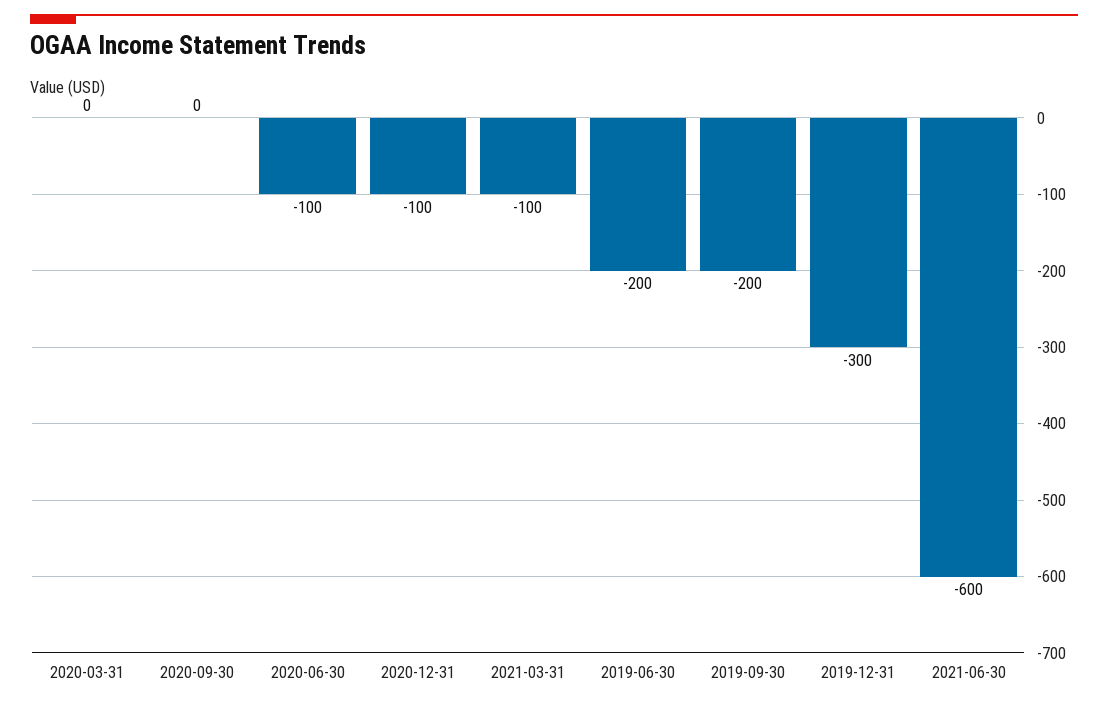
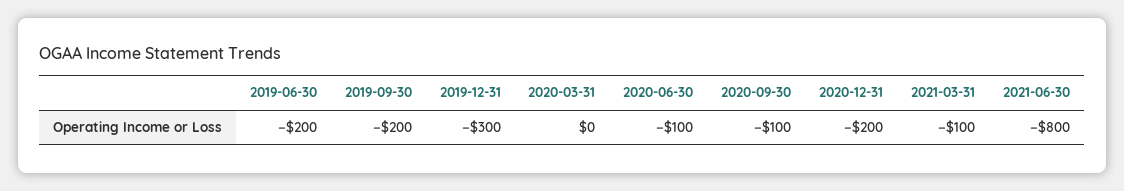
  {
    "2020-03-31": 0,
-   "2020-09-30": 0,
+   "2020-09-30": -100,
    "2020-06-30": -100,
-   "2020-12-31": -100,
+   "2020-12-31": -200,
    "2021-03-31": -100,
    "2019-06-30": -200,
    "2019-09-30": -200,
    "2019-12-31": -300,
-   "2021-06-30": -600
+   "2021-06-30": -800
  }

